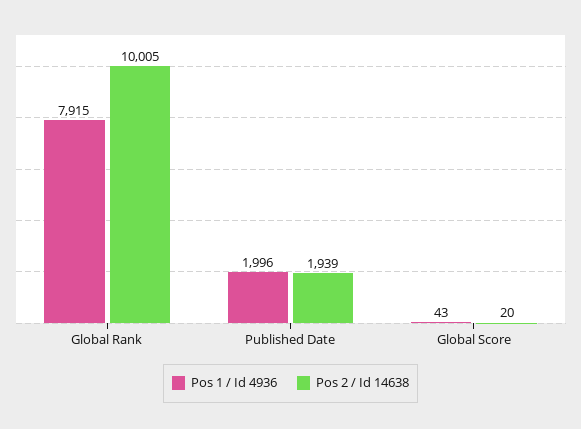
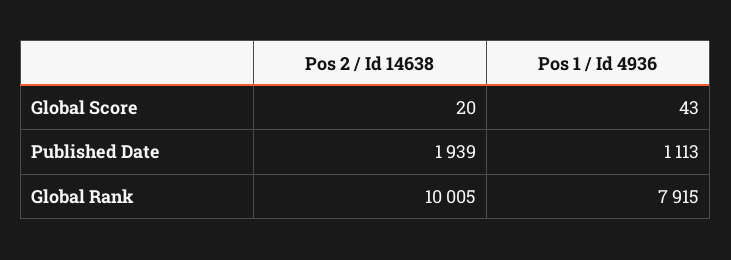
  {
    "Pos 1 / Id 4936": {
      "Global Rank": 7915,
-     "Published Date": 1996,
+     "Published Date": 1113,
      "Global Score": 43
    },
    "Pos 2 / Id 14638": {
      "Global Rank": 10005,
      "Published Date": 1939,
      "Global Score": 20
    }
  }

